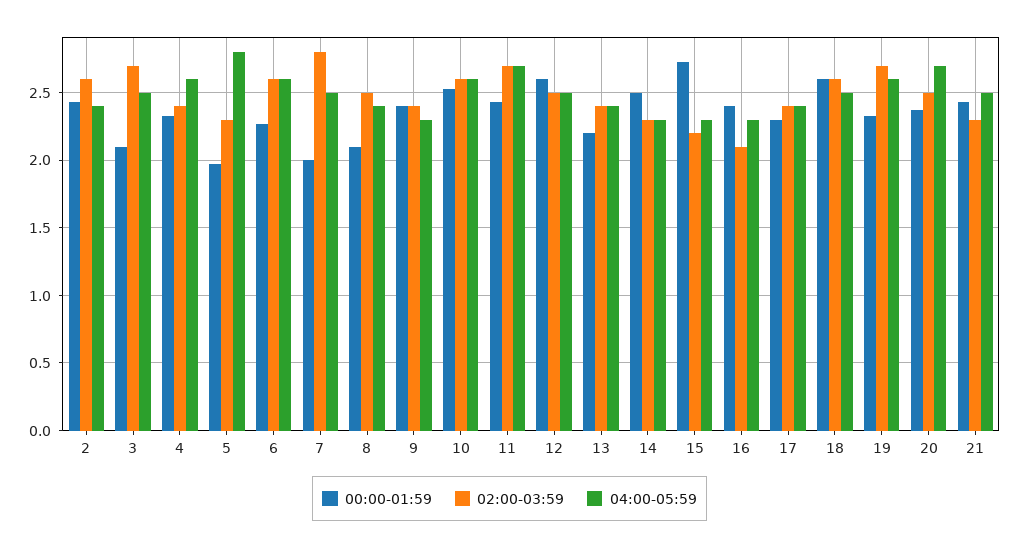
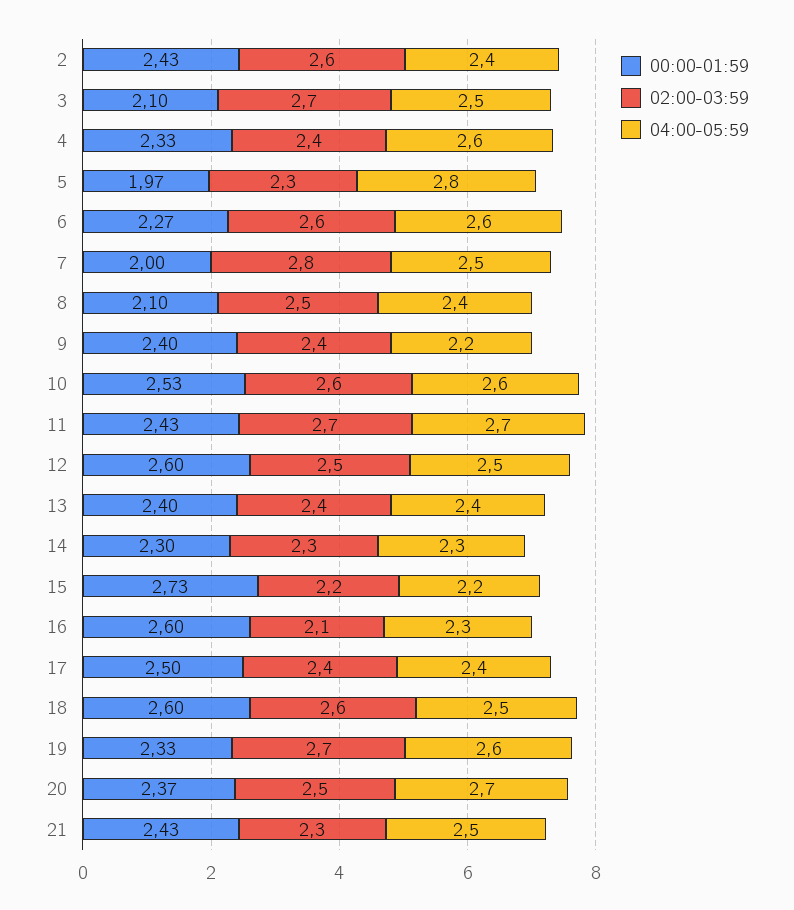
  {
    "00:00-01:59": {
      "2": 2.43,
      "3": 2.1,
      "4": 2.33,
      "5": 1.97,
      "6": 2.27,
      "7": 2,
      "8": 2.1,
      "9": 2.4,
      "10": 2.53,
      "11": 2.43,
      "12": 2.6,
-     "13": 2.2,
+     "13": 2.4,
-     "14": 2.5,
+     "14": 2.3,
      "15": 2.73,
-     "16": 2.4,
+     "16": 2.6,
-     "17": 2.3,
+     "17": 2.5,
      "18": 2.6,
      "19": 2.33,
      "20": 2.37,
      "21": 2.43
    },
    "02:00-03:59": {
      "2": 2.6,
      "3": 2.7,
      "4": 2.4,
      "5": 2.3,
      "6": 2.6,
      "7": 2.8,
      "8": 2.5,
      "9": 2.4,
      "10": 2.6,
      "11": 2.7,
      "12": 2.5,
      "13": 2.4,
      "14": 2.3,
      "15": 2.2,
      "16": 2.1,
      "17": 2.4,
      "18": 2.6,
      "19": 2.7,
      "20": 2.5,
      "21": 2.3
    },
    "04:00-05:59": {
      "2": 2.4,
      "3": 2.5,
      "4": 2.6,
      "5": 2.8,
      "6": 2.6,
      "7": 2.5,
      "8": 2.4,
-     "9": 2.3,
+     "9": 2.2,
      "10": 2.6,
      "11": 2.7,
      "12": 2.5,
      "13": 2.4,
      "14": 2.3,
-     "15": 2.3,
+     "15": 2.2,
      "16": 2.3,
      "17": 2.4,
      "18": 2.5,
      "19": 2.6,
      "20": 2.7,
      "21": 2.5
    }
  }

